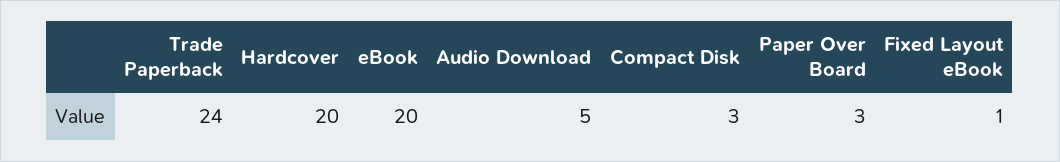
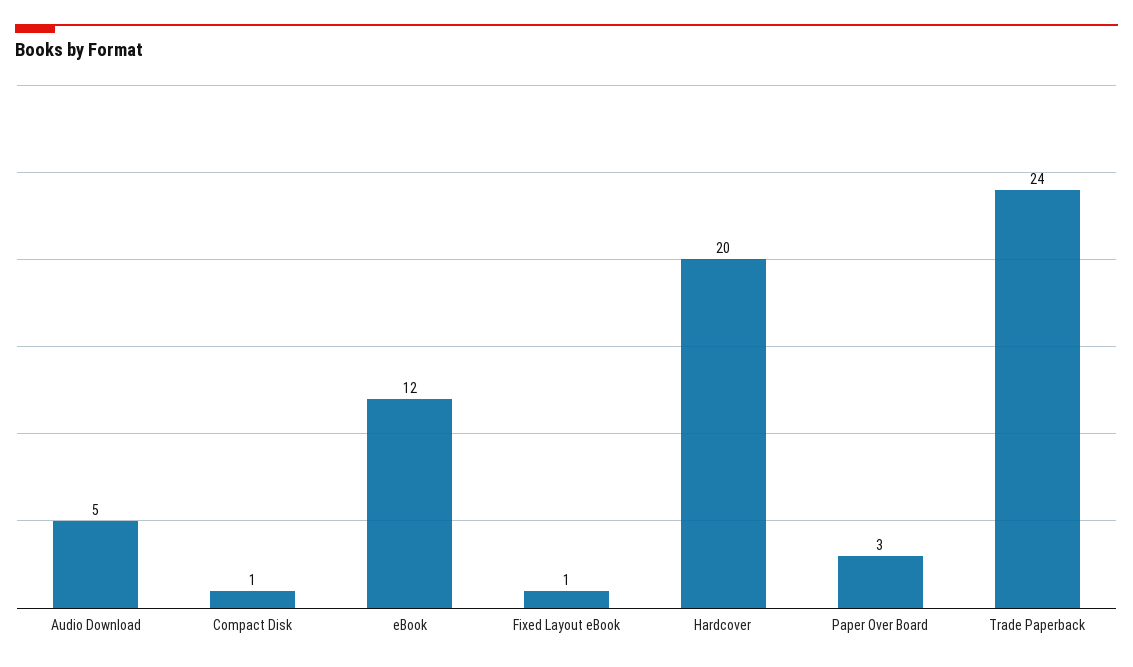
  {
    "Trade Paperback": 24,
    "Hardcover": 20,
-   "eBook": 20,
+   "eBook": 12,
    "Audio Download": 5,
-   "Compact Disk": 3,
+   "Compact Disk": 1,
    "Paper Over Board": 3,
    "Fixed Layout eBook": 1
  }

